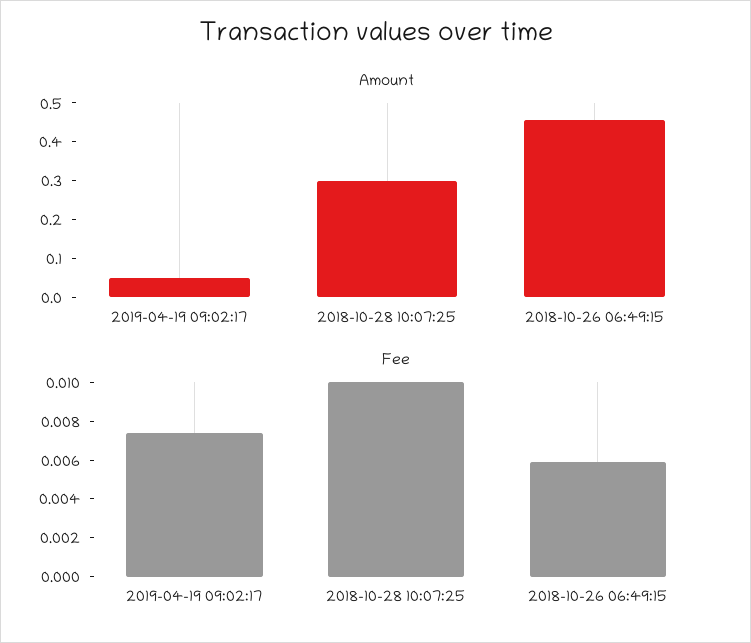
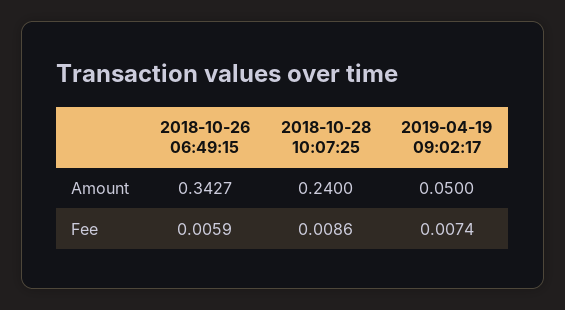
  {
    "Amount": {
      "2019-04-19 09:02:17": 0.05,
-     "2018-10-28 10:07:25": 0.3,
+     "2018-10-28 10:07:25": 0.24,
-     "2018-10-26 06:49:15": 0.45
+     "2018-10-26 06:49:15": 0.3427
    },
    "Fee": {
      "2019-04-19 09:02:17": 0.0074,
-     "2018-10-28 10:07:25": 0.01,
+     "2018-10-28 10:07:25": 0.0086,
      "2018-10-26 06:49:15": 0.0059
    }
  }

